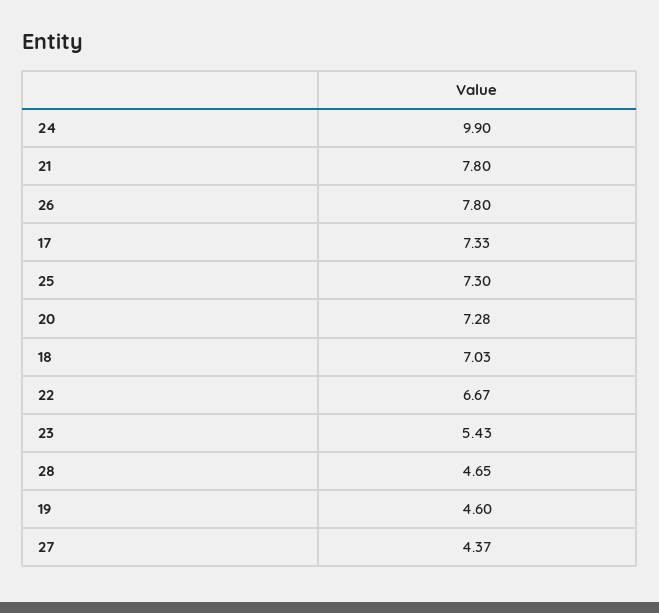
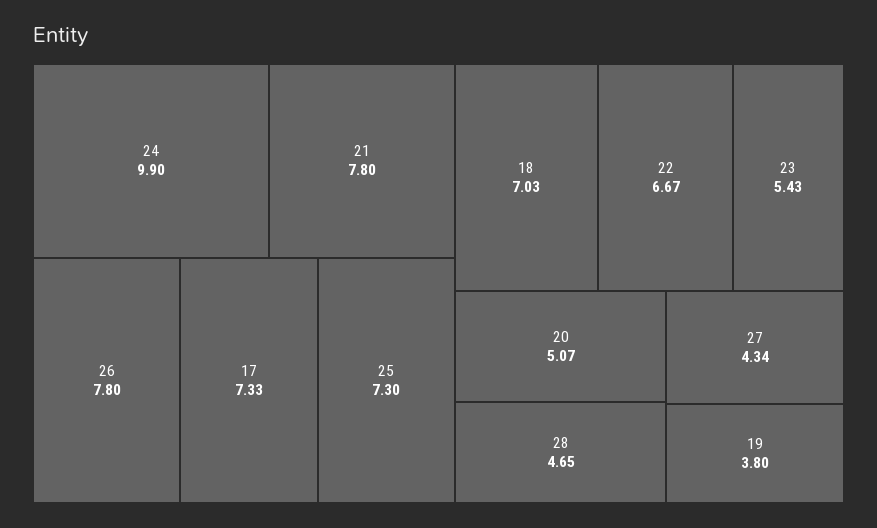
  {
    "24": 9.9,
    "21": 7.8,
    "26": 7.8,
    "17": 7.33,
    "25": 7.3,
-   "20": 7.28,
+   "20": 5.07,
    "18": 7.03,
    "22": 6.67,
    "23": 5.43,
    "28": 4.65,
-   "19": 4.6,
+   "19": 3.8,
-   "27": 4.37
+   "27": 4.34
  }

